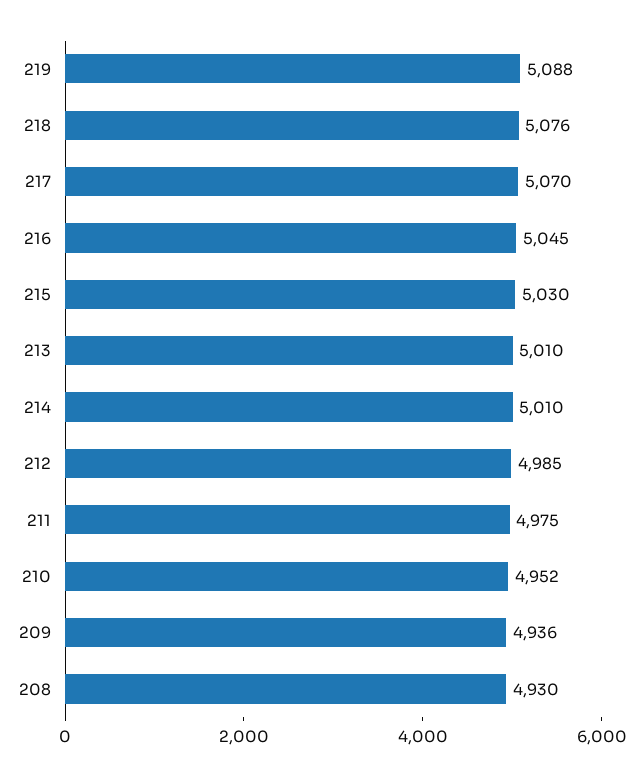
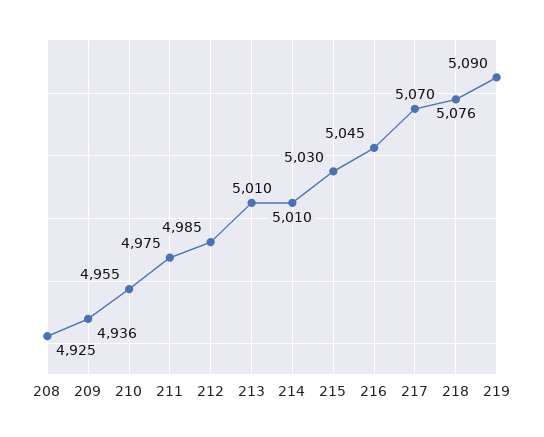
  {
-   "219": 5088,
+   "219": 5090,
    "218": 5076,
    "217": 5070,
    "216": 5045,
    "215": 5030,
    "213": 5010,
    "214": 5010,
    "212": 4985,
    "211": 4975,
-   "210": 4952,
+   "210": 4955,
    "209": 4936,
-   "208": 4930
+   "208": 4925
  }

